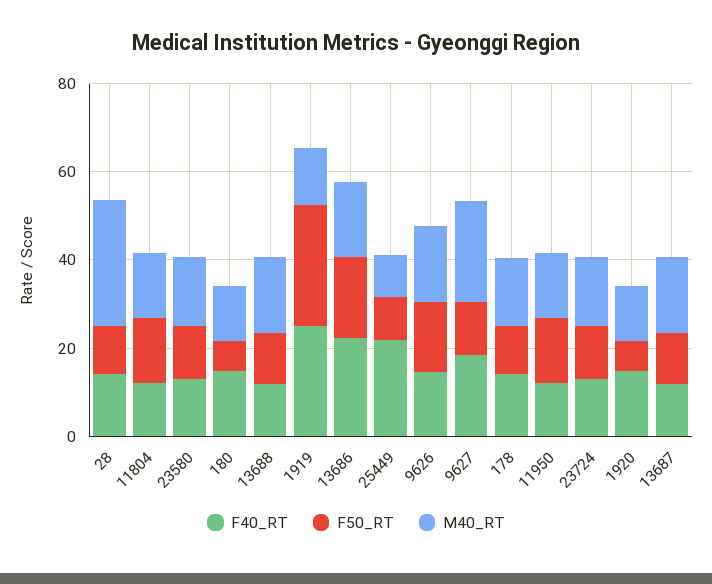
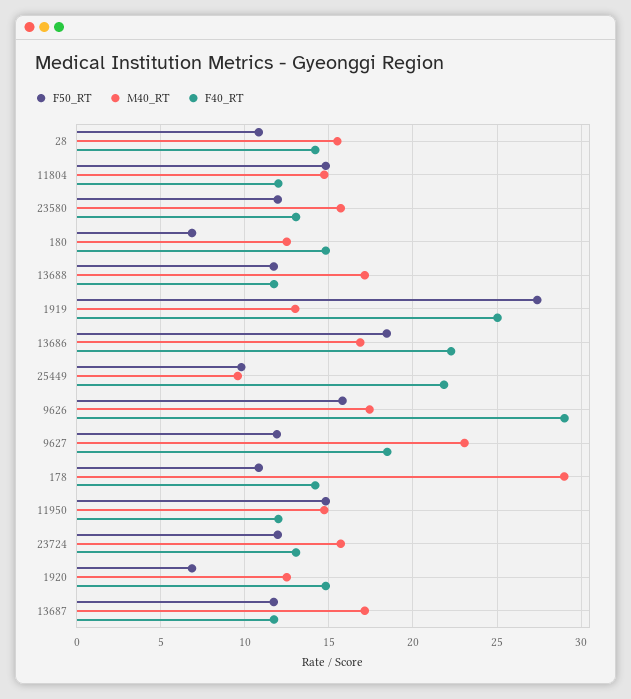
  {
    "F40_RT": {
      "28": 14,
      "11804": 12,
      "23580": 13,
      "180": 15,
      "13688": 11.5,
      "1919": 25,
      "13686": 22.5,
      "25449": 22,
-     "9626": 15,
+     "9626": 29,
      "9627": 18.5,
      "178": 14,
      "11950": 12,
      "23724": 13,
      "1920": 15,
      "13687": 11.5
    },
    "F50_RT": {
      "28": 11,
      "11804": 15,
      "23580": 12,
      "180": 7,
      "13688": 11.5,
      "1919": 27.5,
      "13686": 18.5,
      "25449": 10,
      "9626": 16,
      "9627": 12,
      "178": 11,
      "11950": 15,
      "23724": 12,
      "1920": 7,
      "13687": 11.5
    },
    "M40_RT": {
-     "28": 30,
+     "28": 15.5,
      "11804": 14.5,
      "23580": 15.5,
      "180": 12.5,
      "13688": 17,
      "1919": 13,
      "13686": 17,
      "25449": 9.5,
      "9626": 17.5,
      "9627": 23,
-     "178": 15,
+     "178": 29,
      "11950": 14.5,
      "23724": 15.5,
      "1920": 12.5,
      "13687": 17
    }
  }

